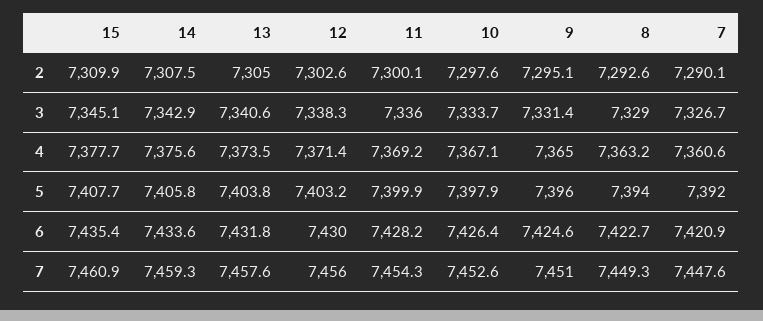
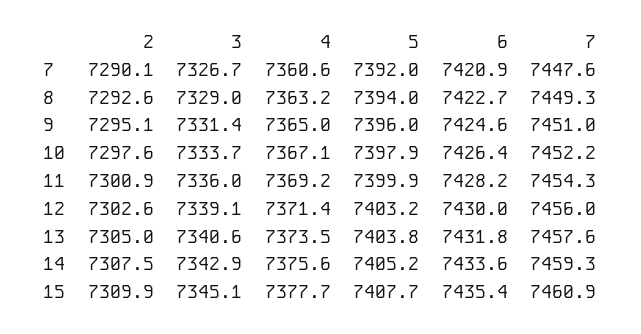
  {
    "15": {
      "2": 7309.9,
      "3": 7345.1,
      "4": 7377.7,
      "5": 7407.7,
      "6": 7435.4,
      "7": 7460.9
    },
    "14": {
      "2": 7307.5,
      "3": 7342.9,
      "4": 7375.6,
-     "5": 7405.8,
+     "5": 7405.2,
      "6": 7433.6,
      "7": 7459.3
    },
    "13": {
      "2": 7305,
      "3": 7340.6,
      "4": 7373.5,
      "5": 7403.8,
      "6": 7431.8,
      "7": 7457.6
    },
    "12": {
      "2": 7302.6,
-     "3": 7338.3,
+     "3": 7339.1,
      "4": 7371.4,
      "5": 7403.2,
      "6": 7430,
      "7": 7456
    },
    "11": {
-     "2": 7300.1,
+     "2": 7300.9,
      "3": 7336,
      "4": 7369.2,
      "5": 7399.9,
      "6": 7428.2,
      "7": 7454.3
    },
    "10": {
      "2": 7297.6,
      "3": 7333.7,
      "4": 7367.1,
      "5": 7397.9,
      "6": 7426.4,
-     "7": 7452.6
+     "7": 7452.2
    },
    "9": {
      "2": 7295.1,
      "3": 7331.4,
      "4": 7365,
      "5": 7396,
      "6": 7424.6,
      "7": 7451
    },
    "8": {
      "2": 7292.6,
      "3": 7329,
      "4": 7363.2,
      "5": 7394,
      "6": 7422.7,
      "7": 7449.3
    },
    "7": {
      "2": 7290.1,
      "3": 7326.7,
      "4": 7360.6,
      "5": 7392,
      "6": 7420.9,
      "7": 7447.6
    }
  }

